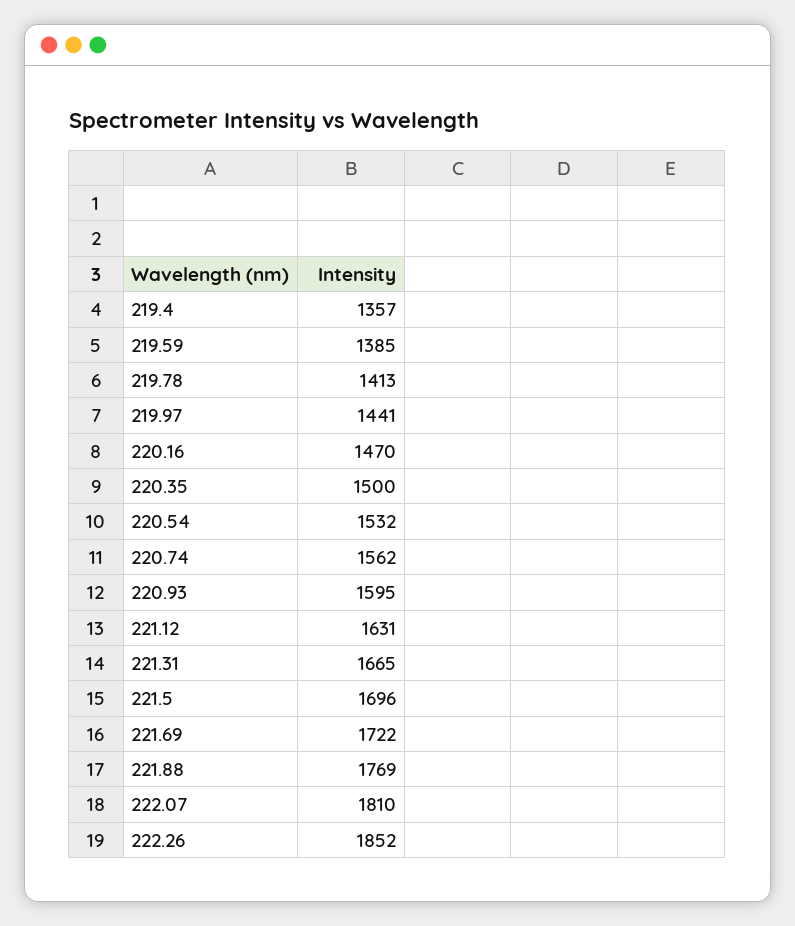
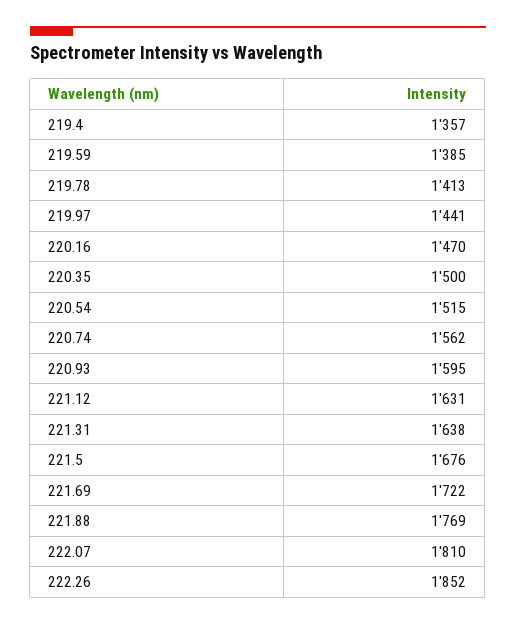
  {
    "219.4": 1357,
    "219.59": 1385,
    "219.78": 1413,
    "219.97": 1441,
    "220.16": 1470,
    "220.35": 1500,
-   "220.54": 1532,
+   "220.54": 1515,
    "220.74": 1562,
    "220.93": 1595,
    "221.12": 1631,
-   "221.31": 1665,
+   "221.31": 1638,
-   "221.5": 1696,
+   "221.5": 1676,
    "221.69": 1722,
    "221.88": 1769,
    "222.07": 1810,
    "222.26": 1852
  }

